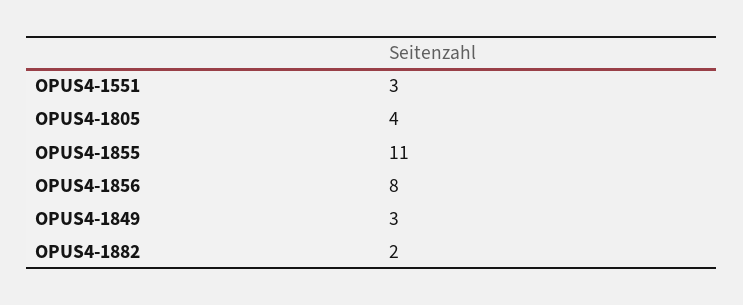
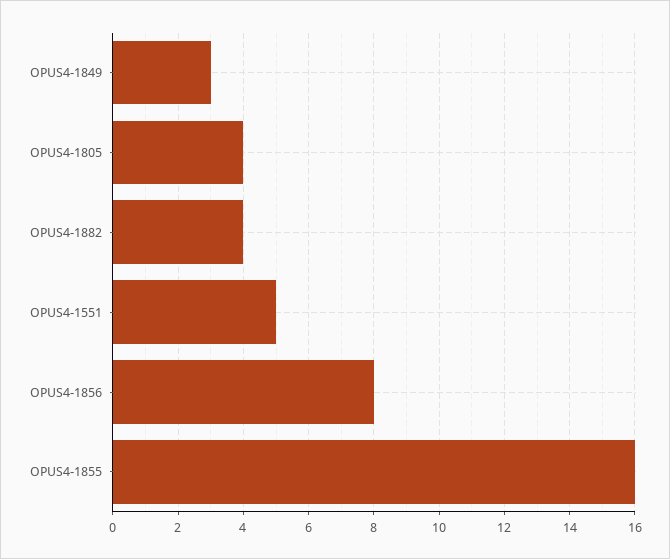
  {
-   "OPUS4-1551": 3,
+   "OPUS4-1551": 5,
    "OPUS4-1805": 4,
-   "OPUS4-1855": 11,
+   "OPUS4-1855": 16,
    "OPUS4-1856": 8,
    "OPUS4-1849": 3,
-   "OPUS4-1882": 2
+   "OPUS4-1882": 4
  }

